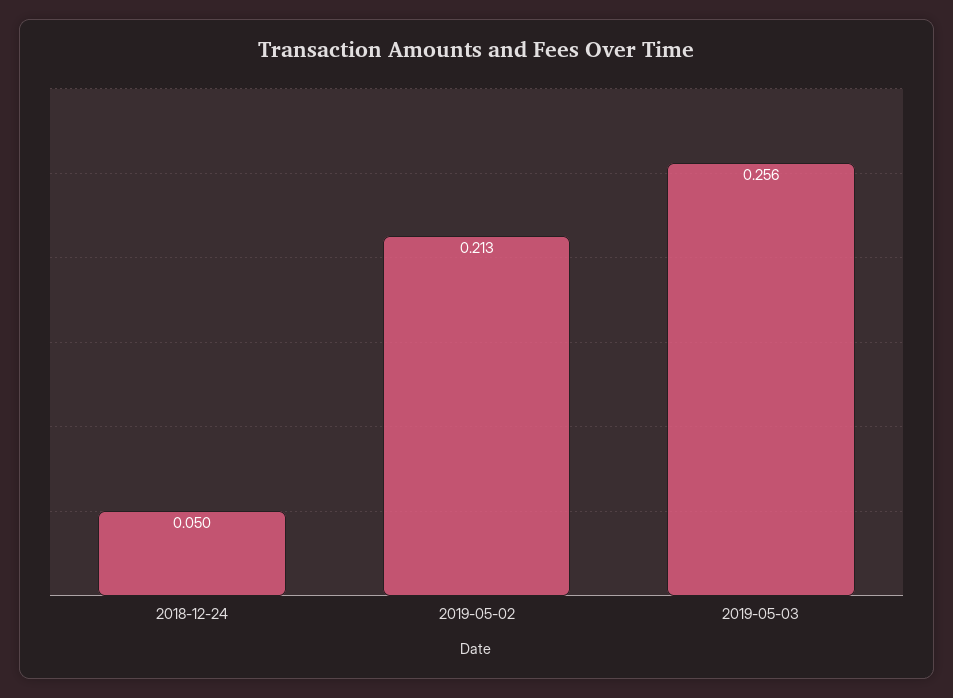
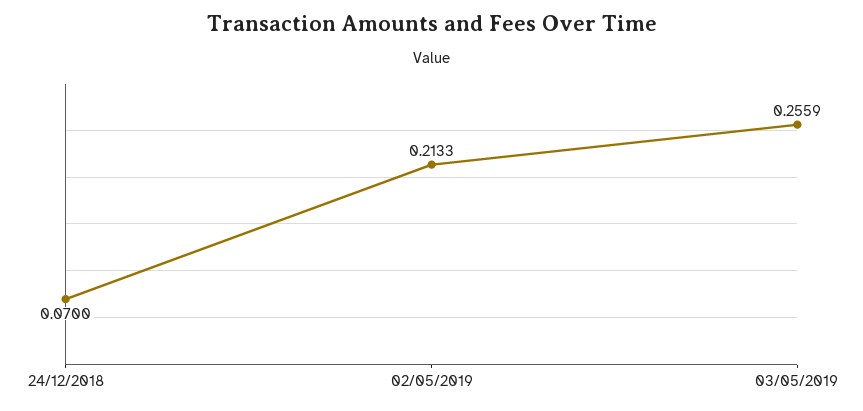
  {
-   "2018-12-24": 0.05,
+   "2018-12-24": 0.07,
    "2019-05-02": 0.2133,
    "2019-05-03": 0.2559
  }

